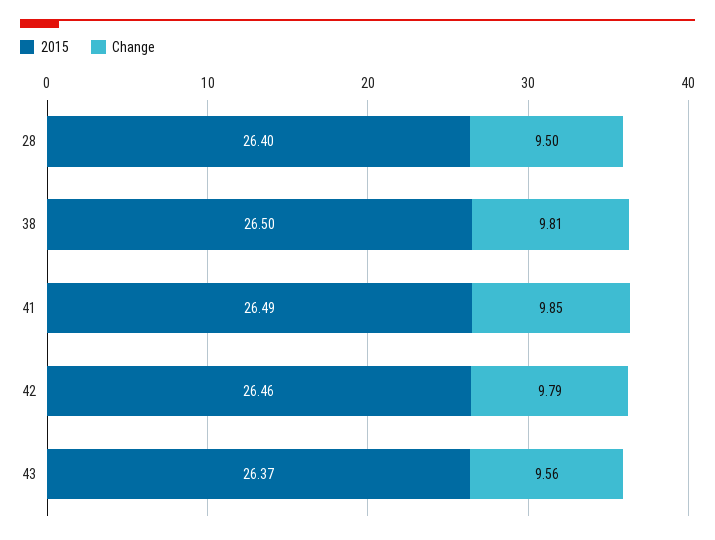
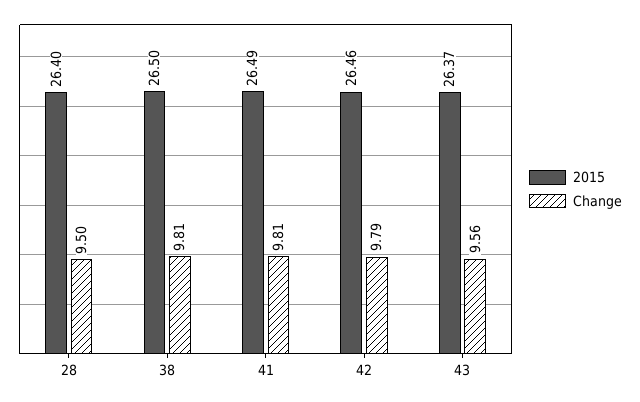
  {
    "2015": {
      "28": 26.4,
      "38": 26.5,
      "41": 26.49,
      "42": 26.46,
      "43": 26.37
    },
    "Change": {
      "28": 9.5,
      "38": 9.81,
-     "41": 9.85,
+     "41": 9.81,
      "42": 9.79,
      "43": 9.56
    }
  }

